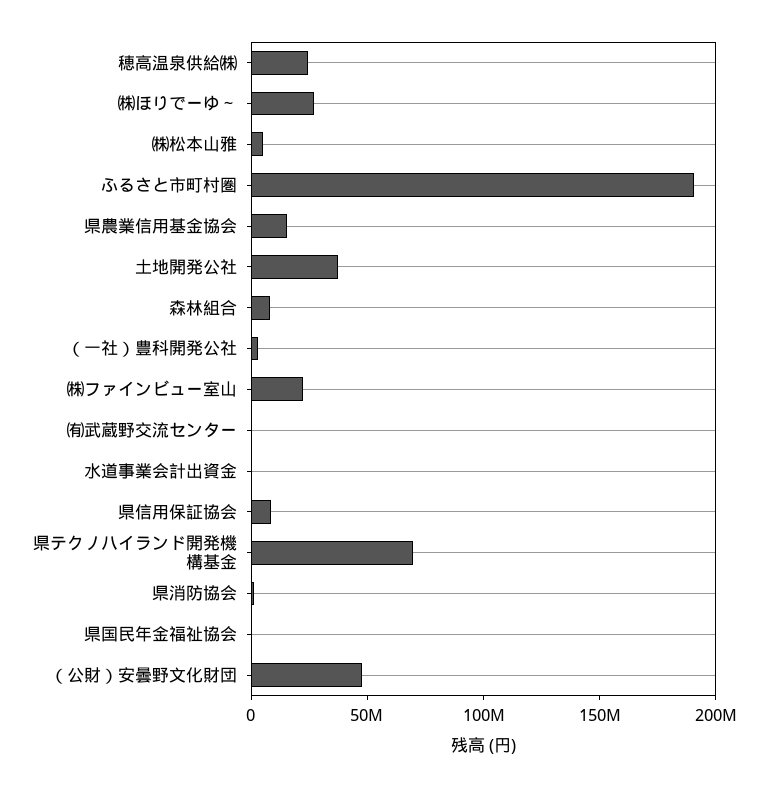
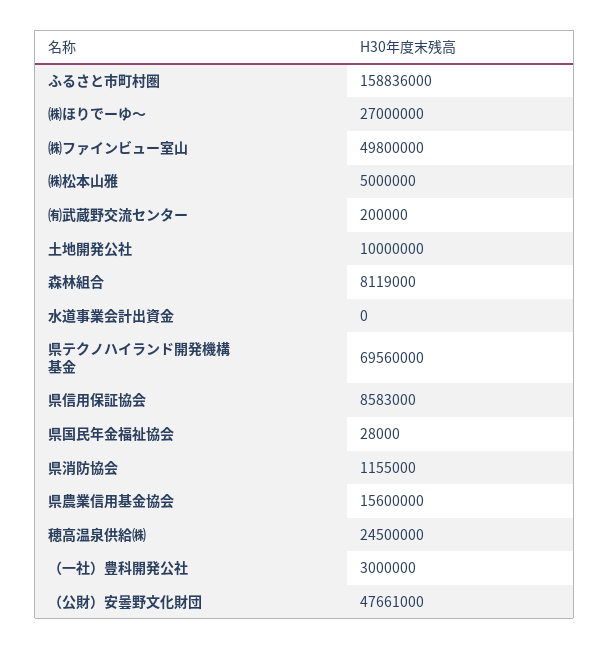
  {
    "穂高温泉供給㈱": 24500000,
    "㈱ほりでーゆ～": 27000000,
    "㈱松本山雅": 5000000,
-   "ふるさと市町村圏": 190000000,
+   "ふるさと市町村圏": 158836000,
    "県農業信用基金協会": 15600000,
-   "土地開発公社": 40000000,
+   "土地開発公社": 10000000,
    "森林組合": 8119000,
    "（一社）豊科開発公社": 3000000,
-   "㈱ファインビュー室山": 20000000,
+   "㈱ファインビュー室山": 49800000,
    "㈲武蔵野交流センター": 200000,
    "水道事業会計出資金": 0,
    "県信用保証協会": 8583000,
    "県テクノハイランド開発機構基金": 69560000,
    "県消防協会": 1155000,
    "県国民年金福祉協会": 28000,
    "（公財）安曇野文化財団": 47661000
  }

